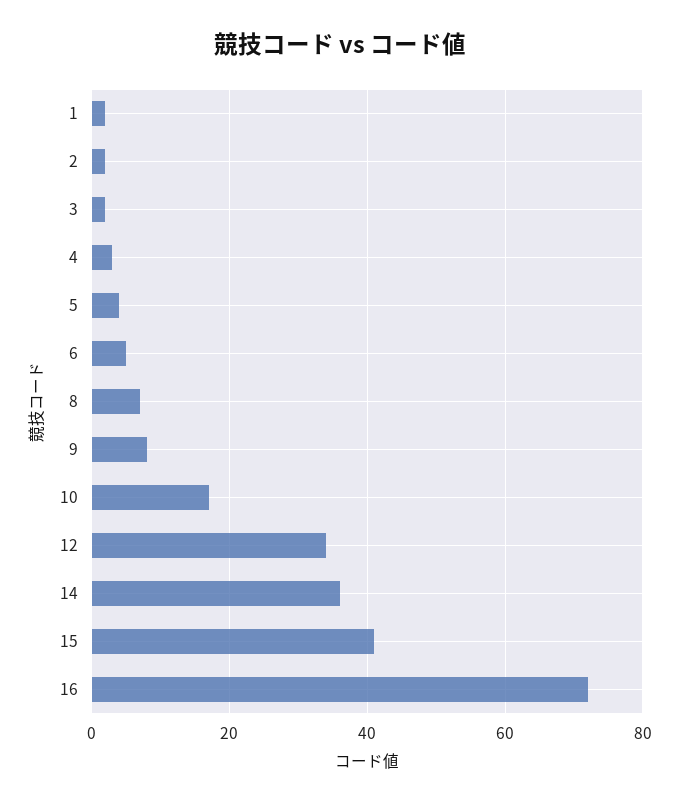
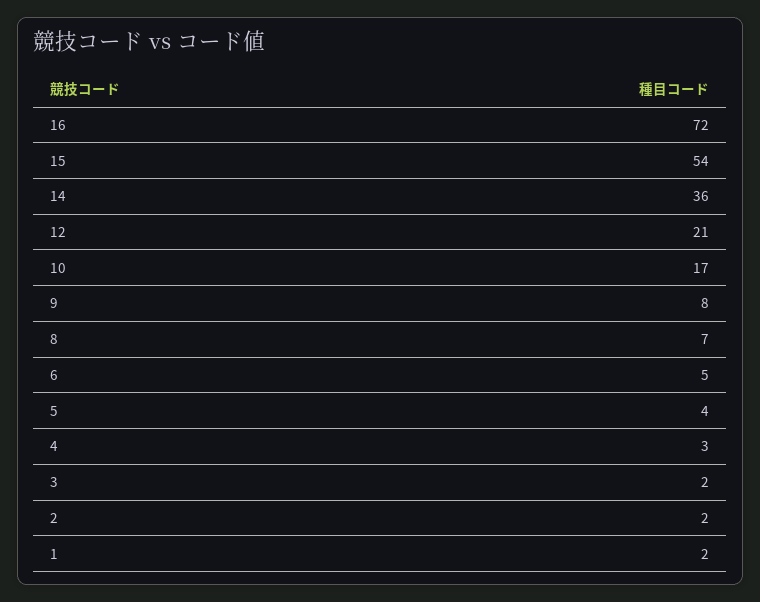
  {
    "1": 2,
    "2": 2,
    "3": 2,
    "4": 3,
    "5": 4,
    "6": 5,
    "8": 7,
    "9": 8,
    "10": 17,
-   "12": 35,
+   "12": 21,
    "14": 36,
-   "15": 40,
+   "15": 54,
    "16": 72
  }

